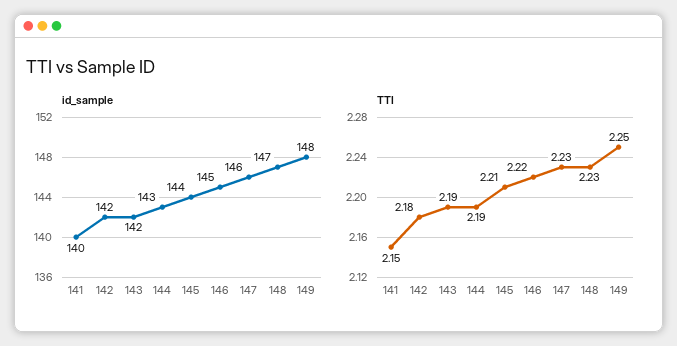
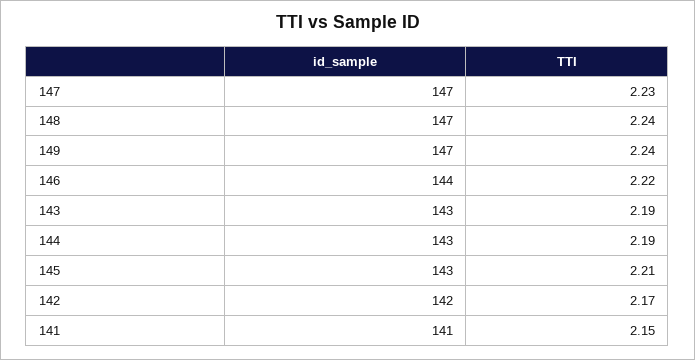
  {
    "id_sample": {
-     "141": 140,
+     "141": 141,
      "142": 142,
-     "143": 142,
+     "143": 143,
      "144": 143,
-     "145": 144,
+     "145": 143,
-     "146": 145,
+     "146": 144,
-     "147": 146,
+     "147": 147,
      "148": 147,
-     "149": 148
+     "149": 147
    },
    "TTI": {
      "141": 2.15,
-     "142": 2.18,
+     "142": 2.17,
      "143": 2.19,
      "144": 2.19,
      "145": 2.21,
      "146": 2.22,
      "147": 2.23,
-     "148": 2.23,
+     "148": 2.24,
-     "149": 2.25
+     "149": 2.24
    }
  }

